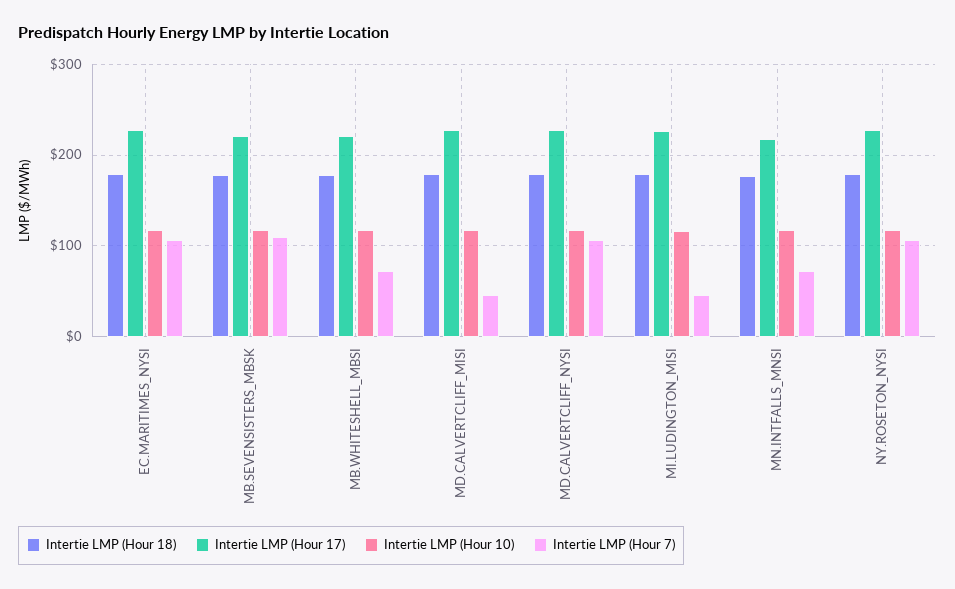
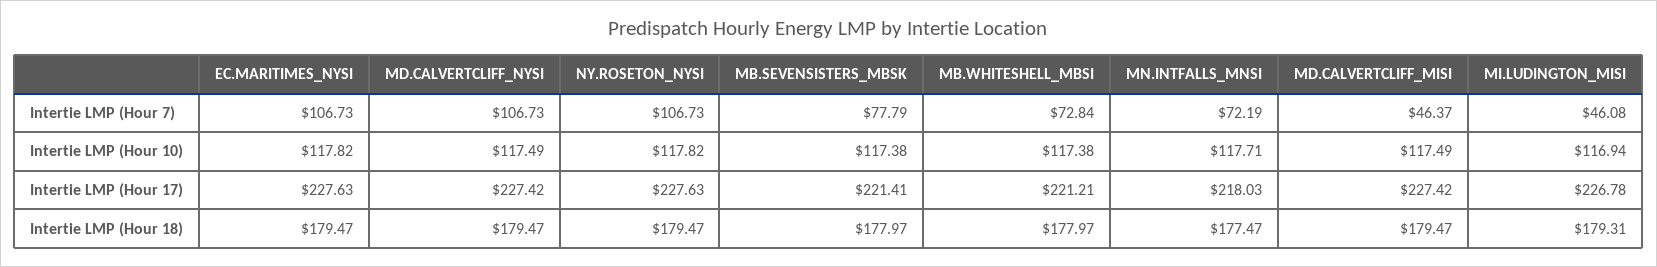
  {
    "Intertie LMP (Hour 18)": {
      "EC.MARITIMES_NYSI": 179.47,
      "MB.SEVENSISTERS_MBSK": 177.97,
      "MB.WHITESHELL_MBSI": 177.97,
      "MD.CALVERTCLIFF_MISI": 179.47,
      "MD.CALVERTCLIFF_NYSI": 179.47,
      "MI.LUDINGTON_MISI": 179.31,
      "MN.INTFALLS_MNSI": 177.47,
      "NY.ROSETON_NYSI": 179.47
    },
    "Intertie LMP (Hour 17)": {
      "EC.MARITIMES_NYSI": 227.63,
      "MB.SEVENSISTERS_MBSK": 221.41,
      "MB.WHITESHELL_MBSI": 221.21,
      "MD.CALVERTCLIFF_MISI": 227.42,
      "MD.CALVERTCLIFF_NYSI": 227.42,
      "MI.LUDINGTON_MISI": 226.78,
      "MN.INTFALLS_MNSI": 218.03,
      "NY.ROSETON_NYSI": 227.63
    },
    "Intertie LMP (Hour 10)": {
      "EC.MARITIMES_NYSI": 117.82,
      "MB.SEVENSISTERS_MBSK": 117.38,
      "MB.WHITESHELL_MBSI": 117.38,
      "MD.CALVERTCLIFF_MISI": 117.49,
      "MD.CALVERTCLIFF_NYSI": 117.49,
      "MI.LUDINGTON_MISI": 116.94,
      "MN.INTFALLS_MNSI": 117.71,
      "NY.ROSETON_NYSI": 117.82
    },
    "Intertie LMP (Hour 7)": {
      "EC.MARITIMES_NYSI": 106.73,
-     "MB.SEVENSISTERS_MBSK": 110,
+     "MB.SEVENSISTERS_MBSK": 77.79,
      "MB.WHITESHELL_MBSI": 72.84,
      "MD.CALVERTCLIFF_MISI": 46.37,
      "MD.CALVERTCLIFF_NYSI": 106.73,
      "MI.LUDINGTON_MISI": 46.08,
      "MN.INTFALLS_MNSI": 72.19,
      "NY.ROSETON_NYSI": 106.73
    }
  }

